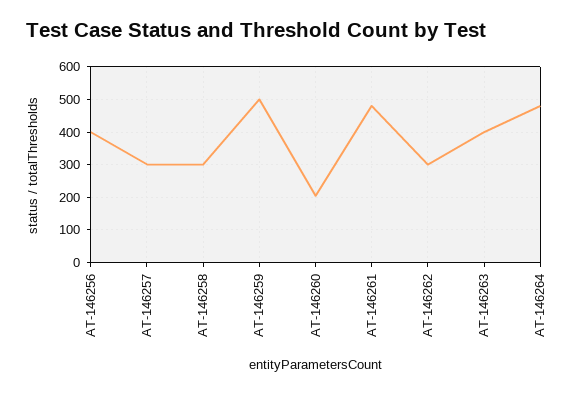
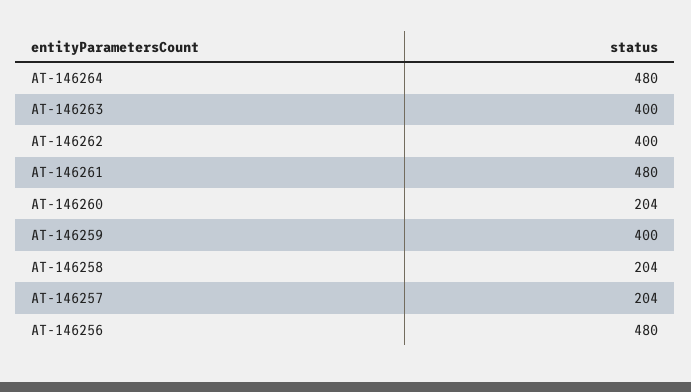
  {
-   "AT-146256": 400,
+   "AT-146256": 480,
-   "AT-146257": 300,
+   "AT-146257": 204,
-   "AT-146258": 300,
+   "AT-146258": 204,
-   "AT-146259": 500,
+   "AT-146259": 400,
    "AT-146260": 204,
    "AT-146261": 480,
-   "AT-146262": 300,
+   "AT-146262": 400,
    "AT-146263": 400,
    "AT-146264": 480
  }

